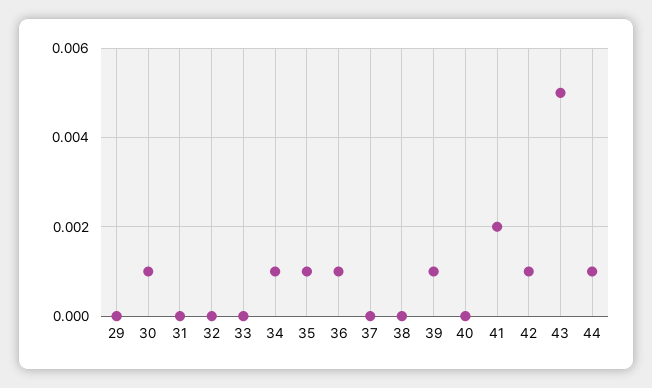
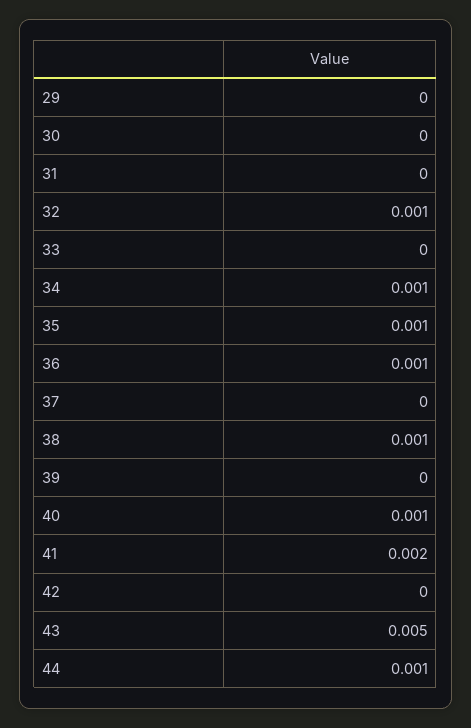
  {
    "29": 0,
-   "30": 0.001,
+   "30": 0,
    "31": 0,
-   "32": 0,
+   "32": 0.001,
    "33": 0,
    "34": 0.001,
    "35": 0.001,
    "36": 0.001,
    "37": 0,
-   "38": 0,
+   "38": 0.001,
-   "39": 0.001,
+   "39": 0,
-   "40": 0,
+   "40": 0.001,
    "41": 0.002,
-   "42": 0.001,
+   "42": 0,
    "43": 0.005,
    "44": 0.001
  }

